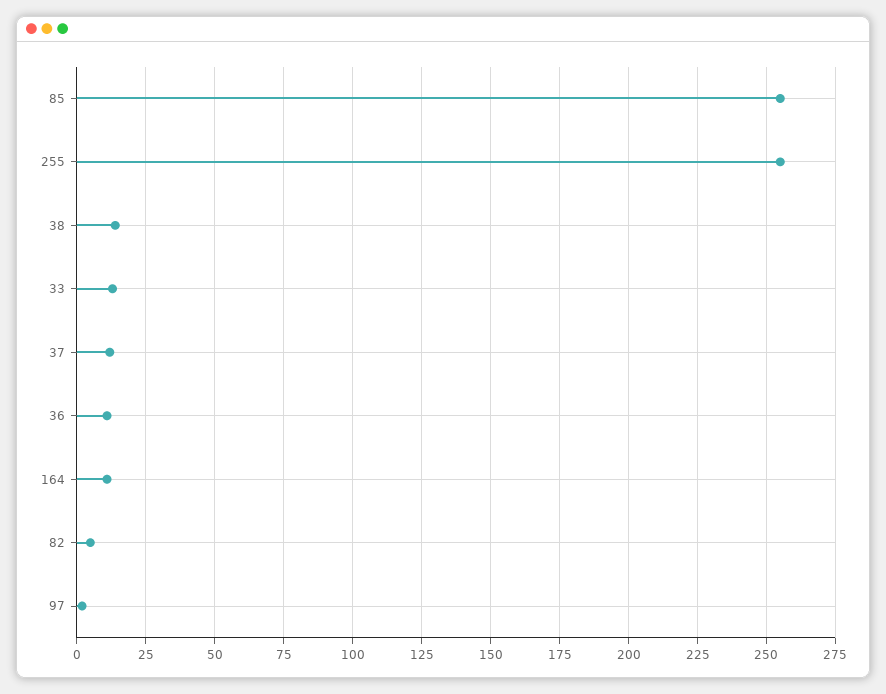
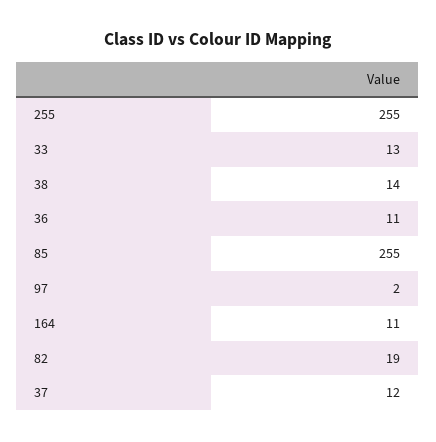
  {
    "85": 255,
    "255": 255,
    "38": 14,
    "33": 13,
    "37": 12,
    "36": 11,
    "164": 11,
-   "82": 5,
+   "82": 19,
    "97": 2
  }

